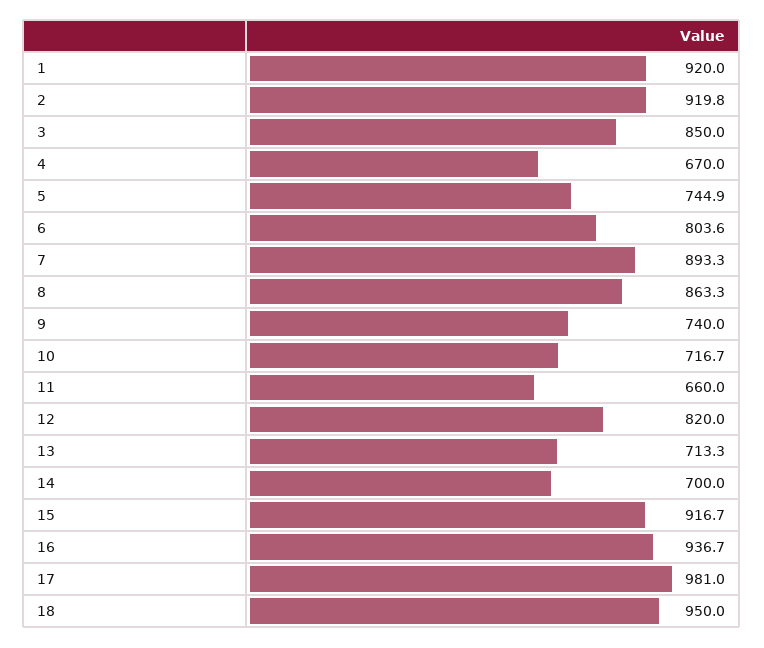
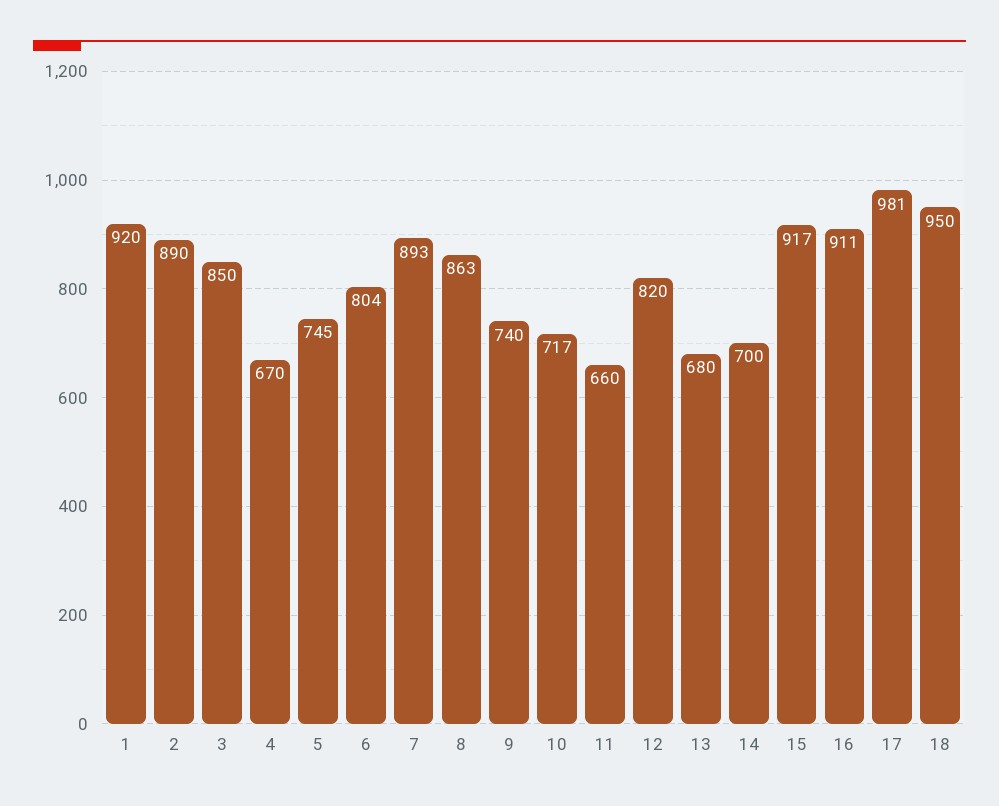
  {
    "1": 920,
-   "2": 919.8,
+   "2": 890,
    "3": 850,
    "4": 670,
    "5": 744.9,
    "6": 803.6,
    "7": 893.3,
    "8": 863.3,
    "9": 740,
    "10": 716.7,
    "11": 660,
    "12": 820,
-   "13": 713.3,
+   "13": 680,
    "14": 700,
    "15": 916.7,
-   "16": 936.7,
+   "16": 911,
    "17": 981,
    "18": 950
  }

